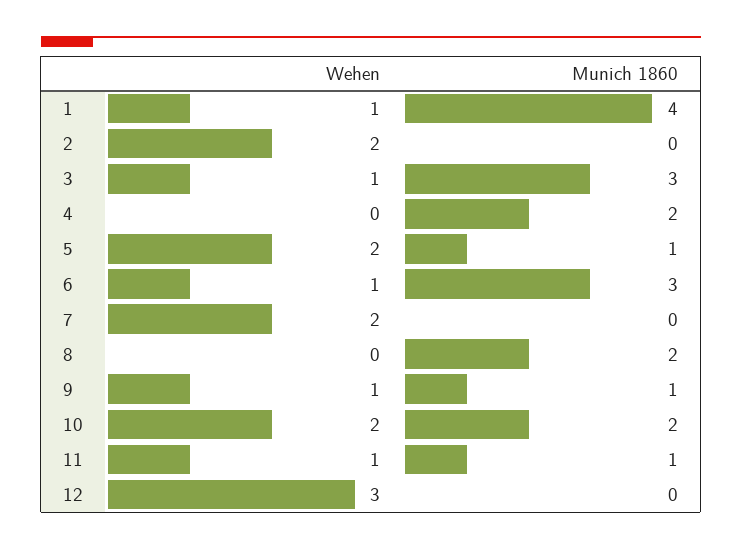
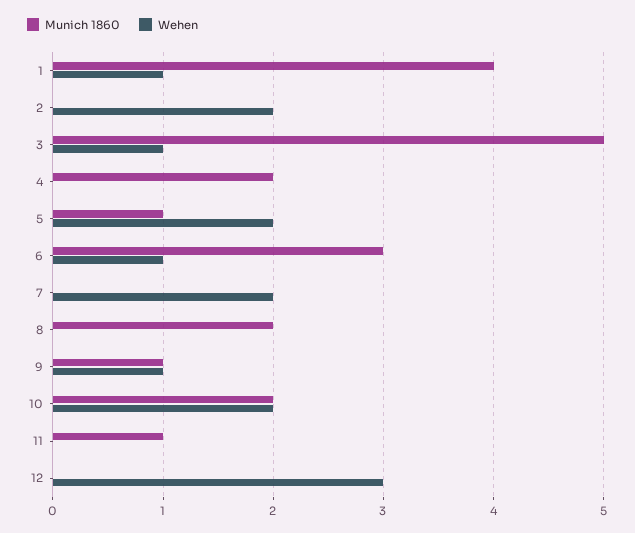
  {
    "Wehen": {
      "1": 1,
      "2": 2,
      "3": 1,
      "4": 0,
      "5": 2,
      "6": 1,
      "7": 2,
      "8": 0,
      "9": 1,
      "10": 2,
-     "11": 1,
+     "11": 0,
      "12": 3
    },
    "Munich 1860": {
      "1": 4,
      "2": 0,
-     "3": 3,
+     "3": 5,
      "4": 2,
      "5": 1,
      "6": 3,
      "7": 0,
      "8": 2,
      "9": 1,
      "10": 2,
      "11": 1,
      "12": 0
    }
  }

